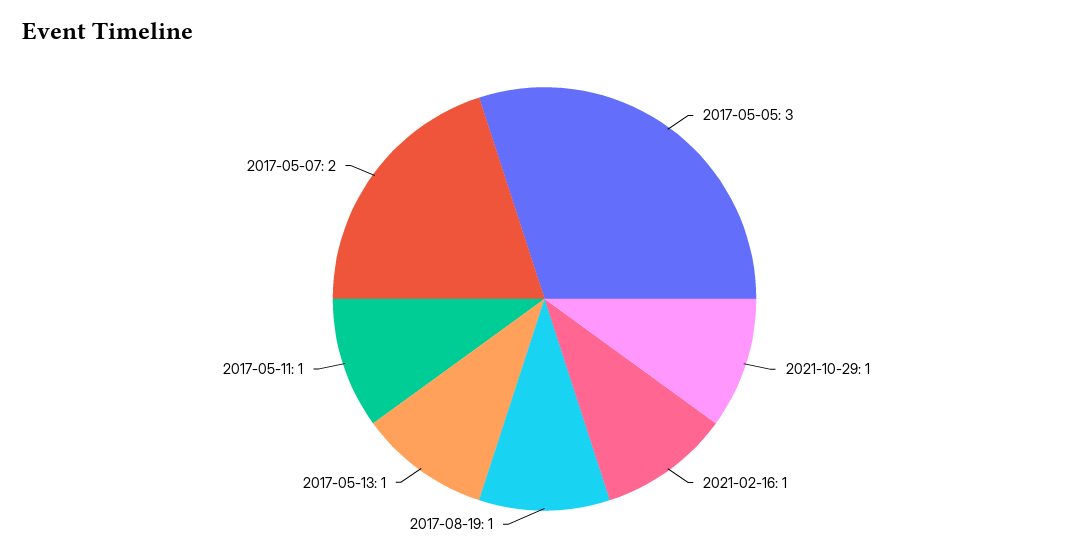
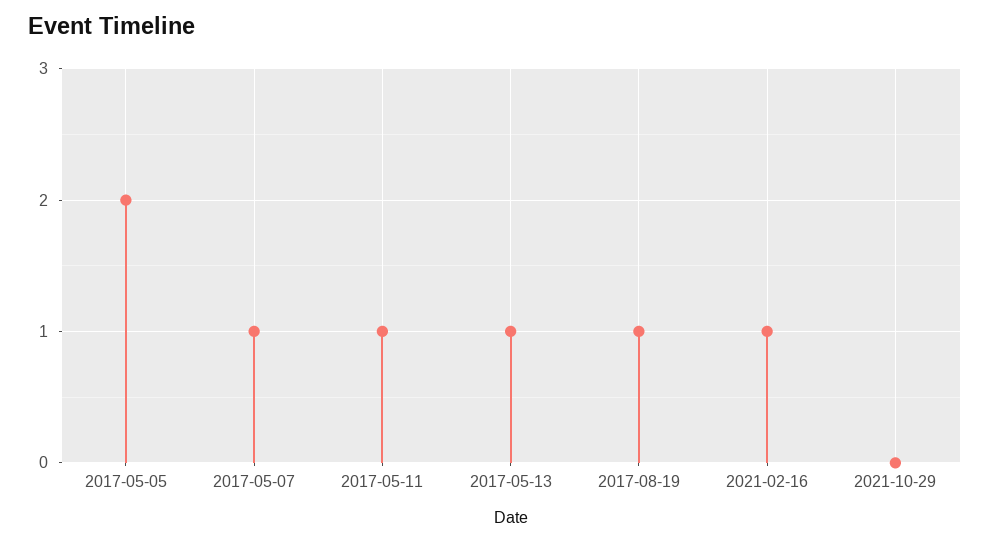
  {
-   "2017-05-05": 3,
+   "2017-05-05": 2,
-   "2021-10-29": 1,
+   "2021-10-29": 0,
    "2021-02-16": 1,
    "2017-08-19": 1,
    "2017-05-13": 1,
    "2017-05-11": 1,
-   "2017-05-07": 2
+   "2017-05-07": 1
  }

